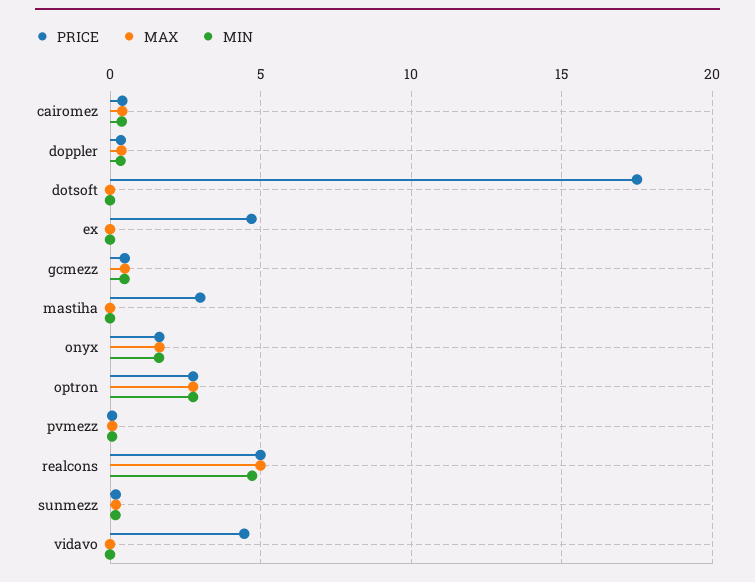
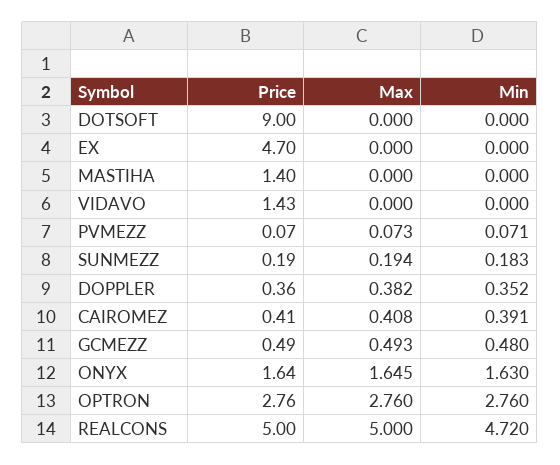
  {
    "PRICE": {
      "cairomez": 0.41,
      "doppler": 0.36,
-     "dotsoft": 17.5,
+     "dotsoft": 9,
      "ex": 4.7,
      "gcmezz": 0.49,
-     "mastiha": 3,
+     "mastiha": 1.4,
      "onyx": 1.64,
      "optron": 2.76,
      "pvmezz": 0.07,
      "realcons": 5,
      "sunmezz": 0.19,
-     "vidavo": 4.5
+     "vidavo": 1.43
    },
    "MAX": {
      "cairomez": 0.408,
      "doppler": 0.382,
      "dotsoft": 0,
      "ex": 0,
      "gcmezz": 0.493,
      "mastiha": 0,
      "onyx": 1.645,
      "optron": 2.76,
      "pvmezz": 0.073,
      "realcons": 5,
      "sunmezz": 0.194,
      "vidavo": 0
    },
    "MIN": {
      "cairomez": 0.391,
      "doppler": 0.352,
      "dotsoft": 0,
      "ex": 0,
      "gcmezz": 0.48,
      "mastiha": 0,
      "onyx": 1.63,
      "optron": 2.76,
      "pvmezz": 0.071,
      "realcons": 4.72,
      "sunmezz": 0.183,
      "vidavo": 0
    }
  }

